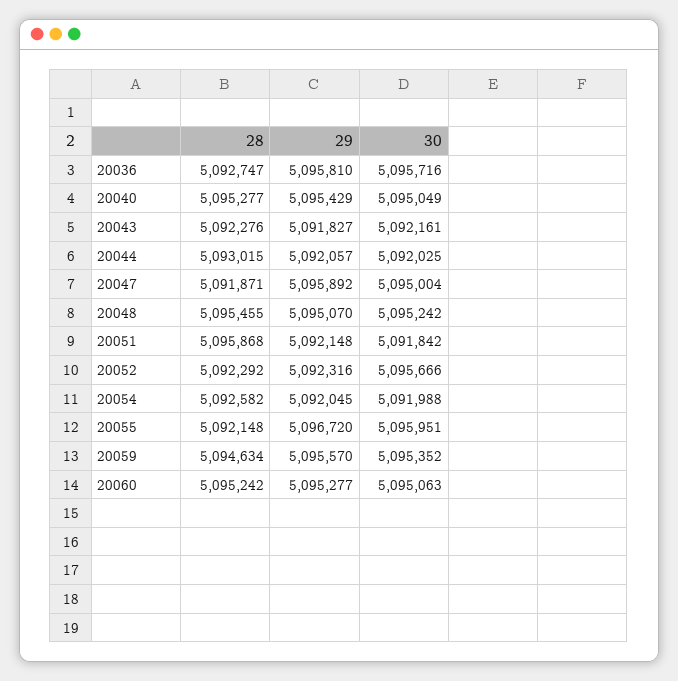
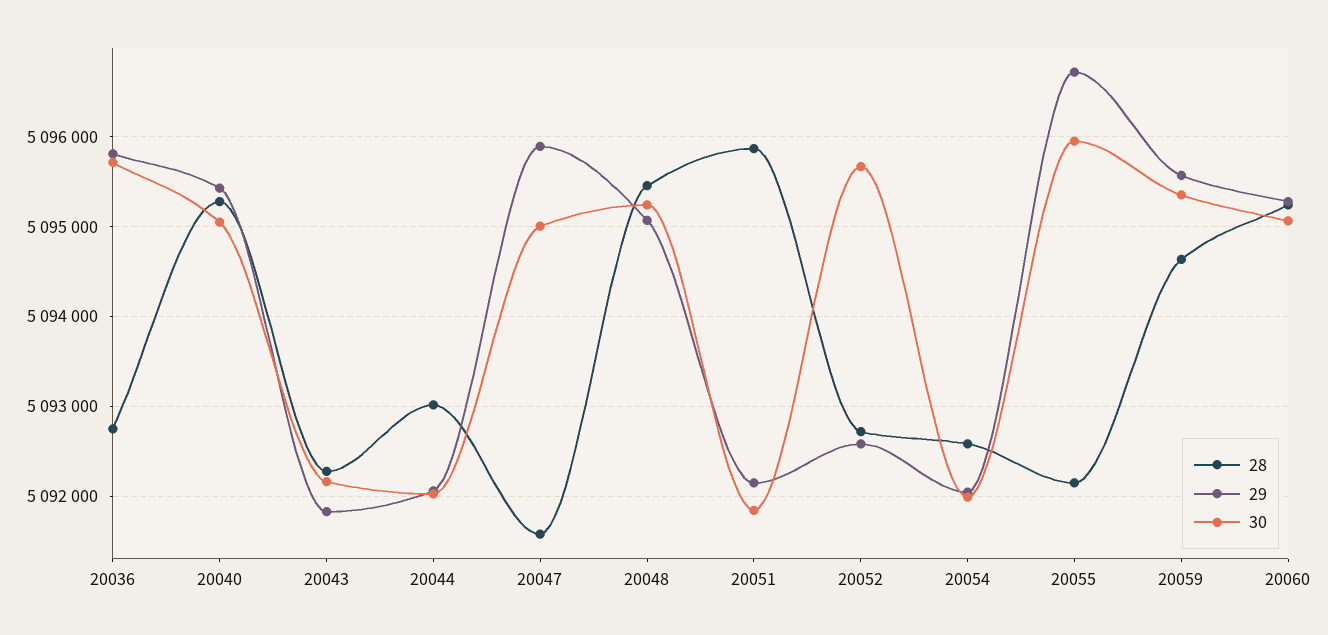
  {
    "28": {
      "20036": 5092747,
      "20040": 5095277,
      "20043": 5092276,
      "20044": 5093015,
-     "20047": 5091871,
+     "20047": 5091600,
      "20048": 5095455,
      "20051": 5095868,
-     "20052": 5092292,
+     "20052": 5092700,
      "20054": 5092582,
      "20055": 5092148,
      "20059": 5094634,
      "20060": 5095242
    },
    "29": {
      "20036": 5095810,
      "20040": 5095429,
      "20043": 5091827,
      "20044": 5092057,
      "20047": 5095892,
      "20048": 5095070,
      "20051": 5092148,
-     "20052": 5092316,
+     "20052": 5092600,
      "20054": 5092045,
      "20055": 5096720,
      "20059": 5095570,
      "20060": 5095277
    },
    "30": {
      "20036": 5095716,
      "20040": 5095049,
      "20043": 5092161,
      "20044": 5092025,
      "20047": 5095004,
      "20048": 5095242,
      "20051": 5091842,
      "20052": 5095666,
      "20054": 5091988,
      "20055": 5095951,
      "20059": 5095352,
      "20060": 5095063
    }
  }

